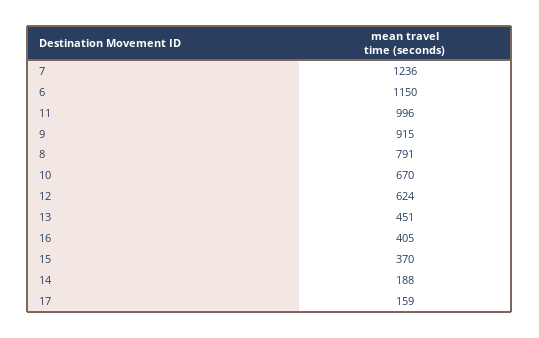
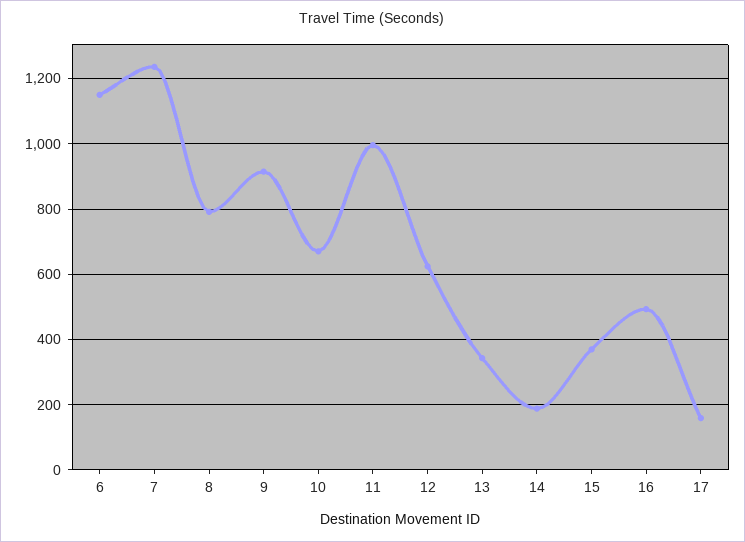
  {
    "7": 1236,
    "6": 1150,
    "11": 996,
    "9": 915,
    "8": 791,
    "10": 670,
    "12": 624,
-   "13": 451,
+   "13": 340,
-   "16": 405,
+   "16": 500,
    "15": 370,
    "14": 188,
    "17": 159
  }

